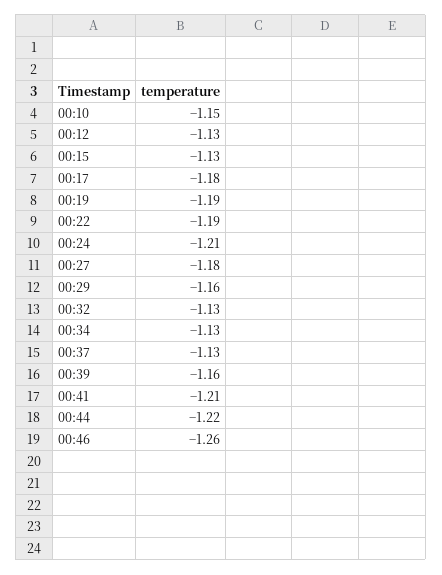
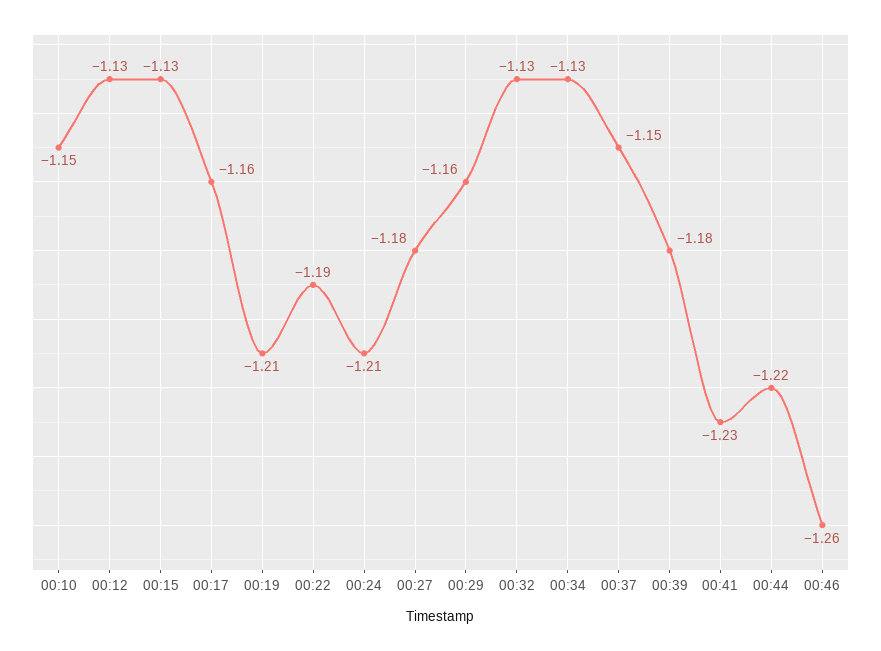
  {
    "00:10": -1.15,
    "00:12": -1.13,
    "00:15": -1.13,
-   "00:17": -1.18,
+   "00:17": -1.16,
-   "00:19": -1.19,
+   "00:19": -1.21,
    "00:22": -1.19,
    "00:24": -1.21,
    "00:27": -1.18,
    "00:29": -1.16,
    "00:32": -1.13,
    "00:34": -1.13,
-   "00:37": -1.13,
+   "00:37": -1.15,
-   "00:39": -1.16,
+   "00:39": -1.18,
-   "00:41": -1.21,
+   "00:41": -1.23,
    "00:44": -1.22,
    "00:46": -1.26
  }

